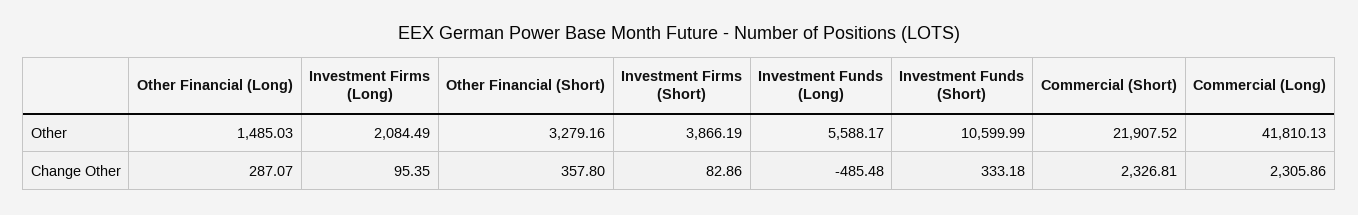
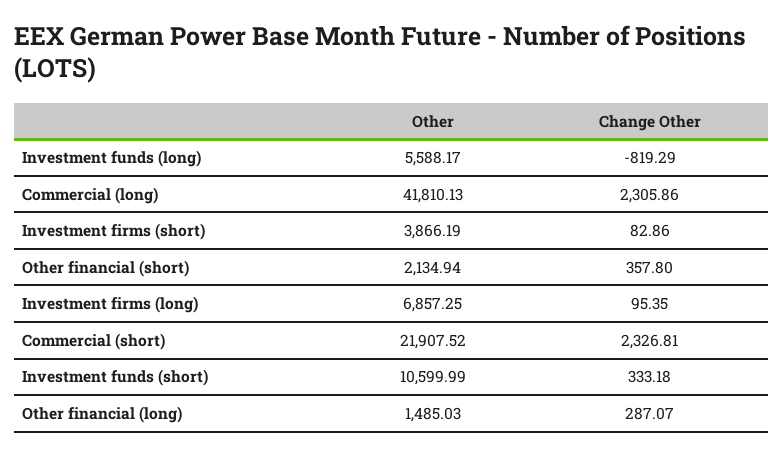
  {
    "Other Financial (Long)": {
      "Other": 1485.03,
      "Change Other": 287.07
    },
    "Investment Firms (Long)": {
-     "Other": 2084.49,
+     "Other": 6857.25,
      "Change Other": 95.35
    },
    "Other Financial (Short)": {
-     "Other": 3279.16,
+     "Other": 2134.94,
      "Change Other": 357.8
    },
    "Investment Firms (Short)": {
      "Other": 3866.19,
      "Change Other": 82.86
    },
    "Investment Funds (Long)": {
      "Other": 5588.17,
-     "Change Other": -485.48
+     "Change Other": -819.29
    },
    "Investment Funds (Short)": {
      "Other": 10599.99,
      "Change Other": 333.18
    },
    "Commercial (Short)": {
      "Other": 21907.52,
      "Change Other": 2326.81
    },
    "Commercial (Long)": {
      "Other": 41810.13,
      "Change Other": 2305.86
    }
  }

